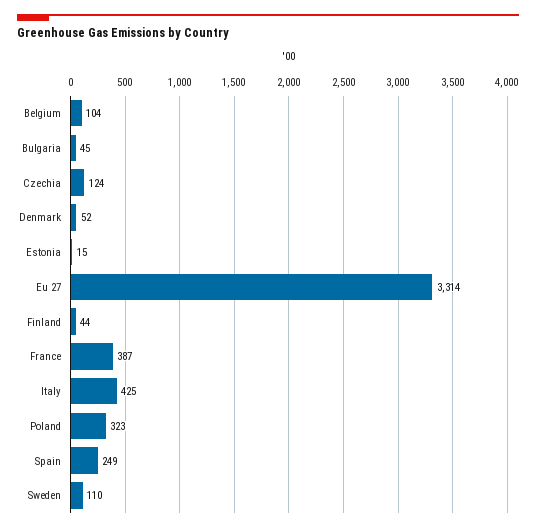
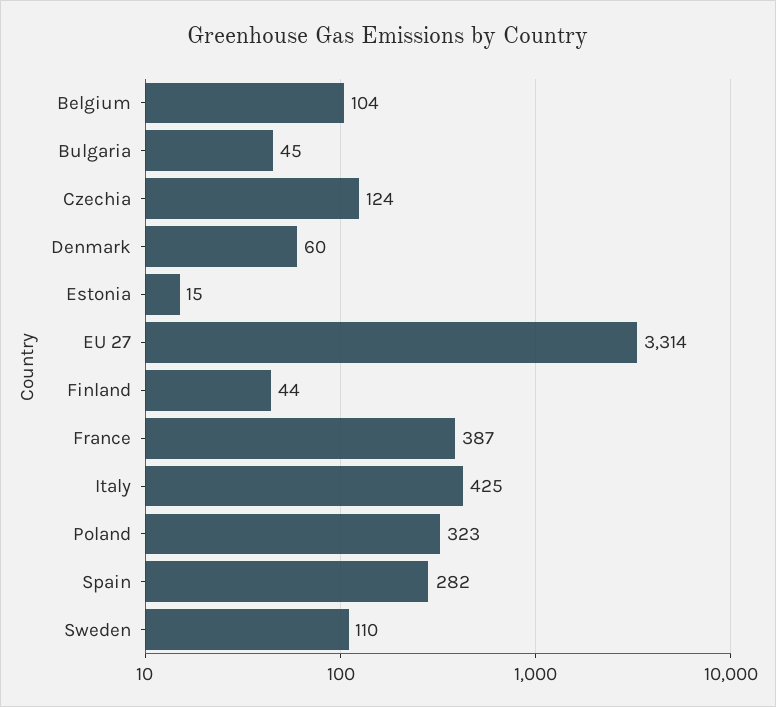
  {
    "Belgium": 104,
    "Bulgaria": 45,
    "Czechia": 124,
-   "Denmark": 52,
+   "Denmark": 60,
    "Estonia": 15,
    "Eu 27": 3314,
    "Finland": 44,
    "France": 387,
    "Italy": 425,
    "Poland": 323,
-   "Spain": 249,
+   "Spain": 282,
    "Sweden": 110
  }

